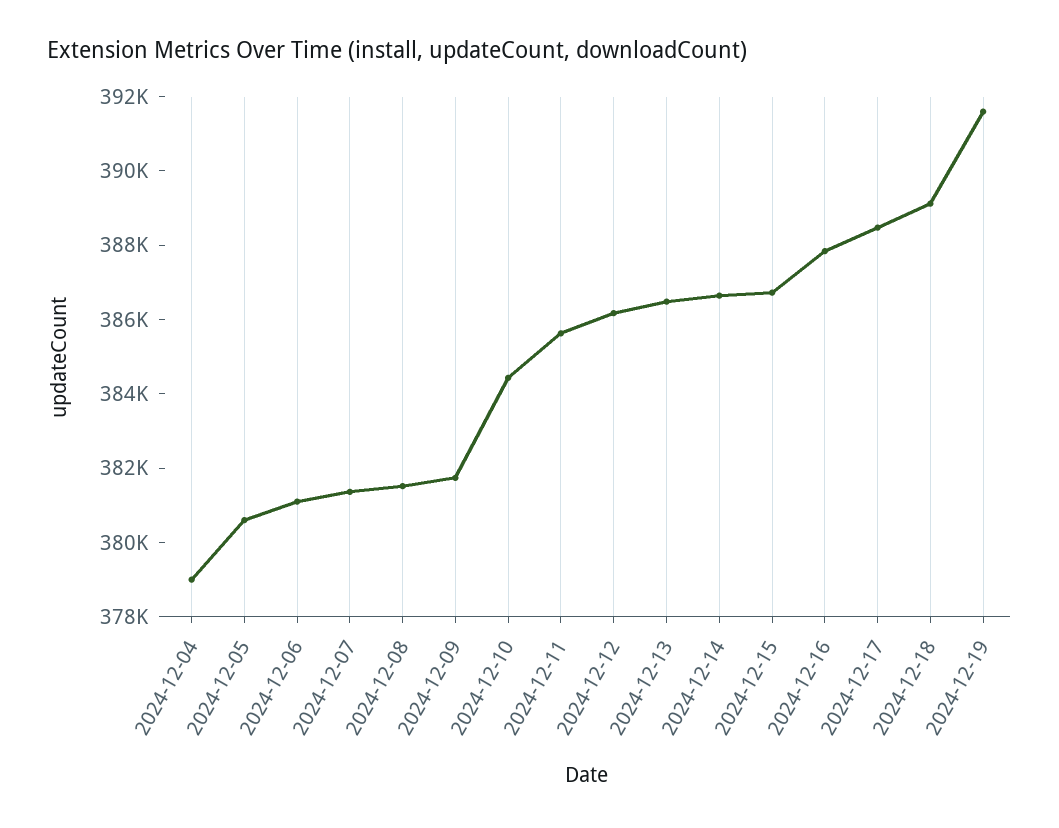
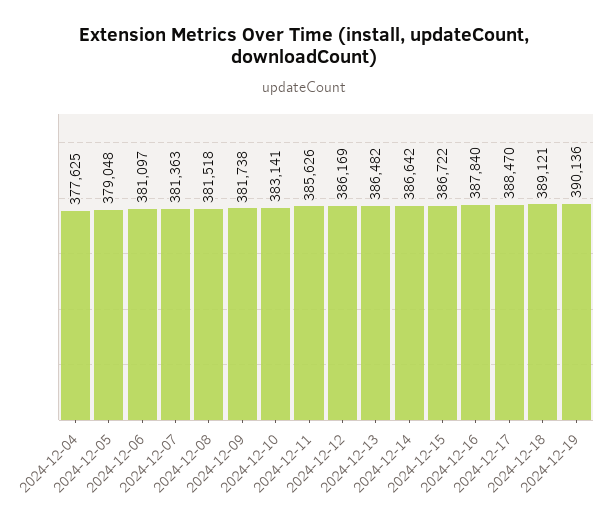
  {
-   "2024-12-04": 379000,
+   "2024-12-04": 377625,
-   "2024-12-05": 380500,
+   "2024-12-05": 379048,
    "2024-12-06": 381097,
    "2024-12-07": 381363,
    "2024-12-08": 381518,
    "2024-12-09": 381738,
-   "2024-12-10": 384500,
+   "2024-12-10": 383141,
    "2024-12-11": 385626,
    "2024-12-12": 386169,
    "2024-12-13": 386482,
    "2024-12-14": 386642,
    "2024-12-15": 386722,
    "2024-12-16": 387840,
    "2024-12-17": 388470,
    "2024-12-18": 389121,
-   "2024-12-19": 391500
+   "2024-12-19": 390136
  }

